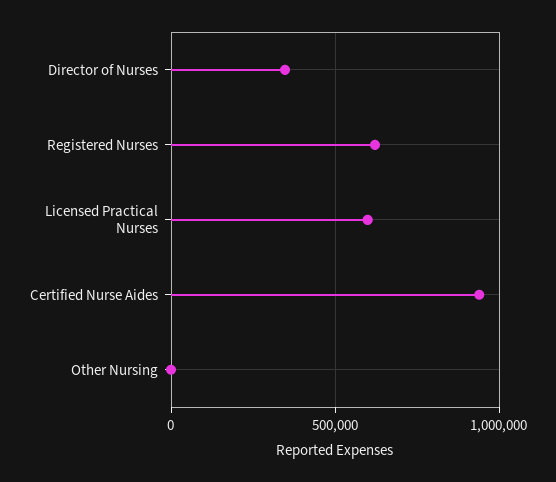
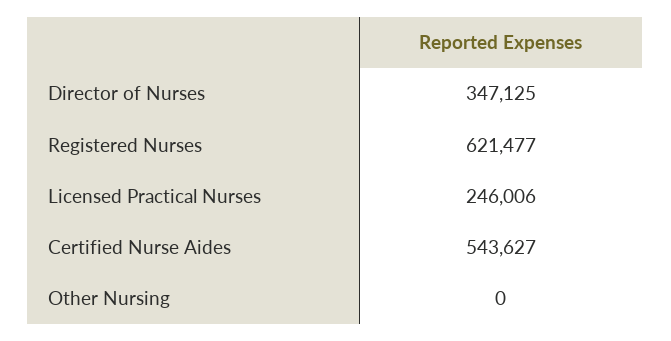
  {
    "Director of Nurses": 347125,
    "Registered Nurses": 621477,
-   "Licensed Practical Nurses": 600000,
+   "Licensed Practical Nurses": 246006,
-   "Certified Nurse Aides": 950000,
+   "Certified Nurse Aides": 543627,
    "Other Nursing": 0
  }

